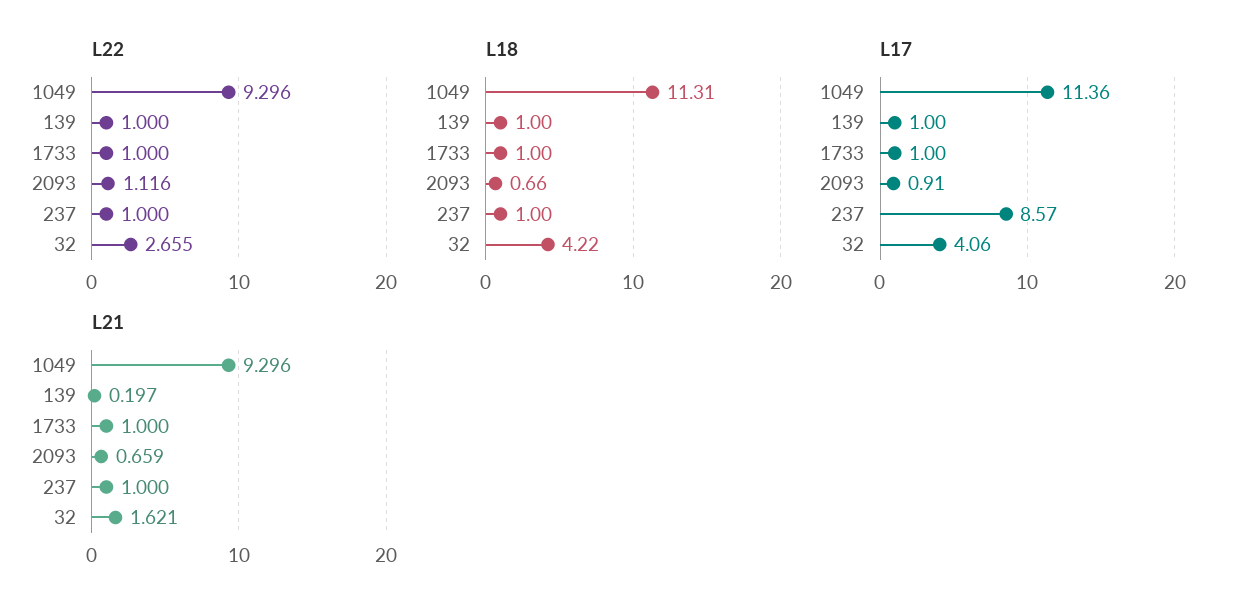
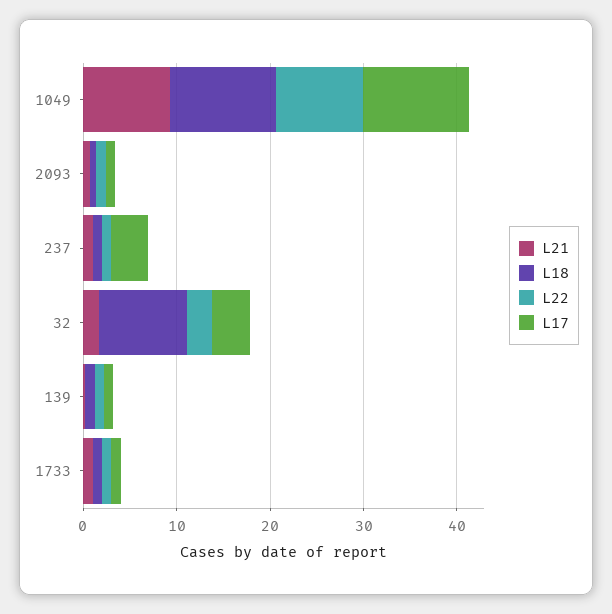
  {
    "L22": {
      "1049": 9.296,
      "139": 1,
      "1733": 1,
      "2093": 1.116,
      "237": 1,
      "32": 2.655
    },
    "L18": {
      "1049": 11.31,
      "139": 1,
      "1733": 1,
      "2093": 0.66,
      "237": 1,
-     "32": 4.22
+     "32": 10
    },
    "L17": {
      "1049": 11.36,
      "139": 1,
      "1733": 1,
      "2093": 0.91,
-     "237": 8.57,
+     "237": 4,
      "32": 4.06
    },
    "L21": {
      "1049": 9.296,
      "139": 0.197,
      "1733": 1,
      "2093": 0.659,
      "237": 1,
      "32": 1.621
    }
  }

